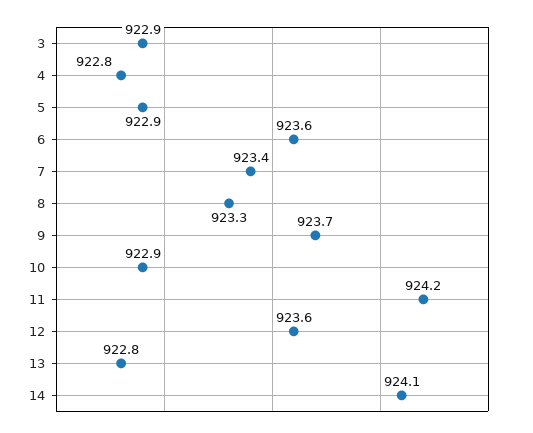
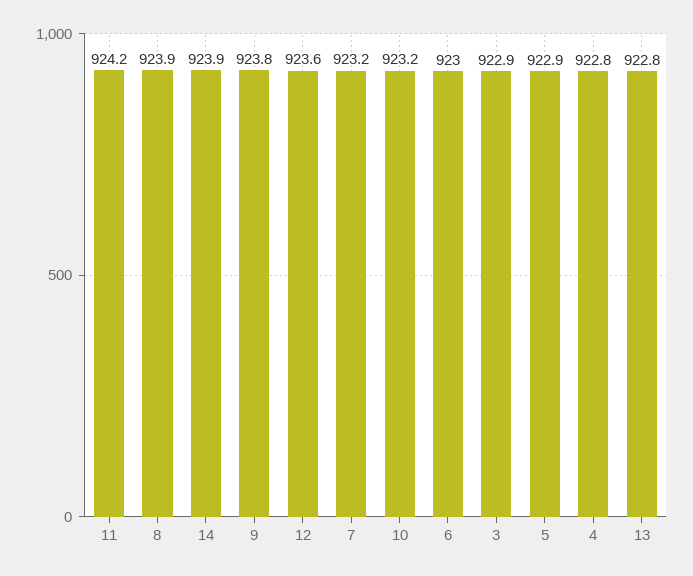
  {
    "3": 922.9,
    "4": 922.8,
    "5": 922.9,
-   "6": 923.6,
+   "6": 923,
-   "7": 923.4,
+   "7": 923.2,
-   "8": 923.3,
+   "8": 923.9,
-   "9": 923.7,
+   "9": 923.8,
-   "10": 922.9,
+   "10": 923.2,
    "11": 924.2,
    "12": 923.6,
    "13": 922.8,
-   "14": 924.1
+   "14": 923.9
  }

